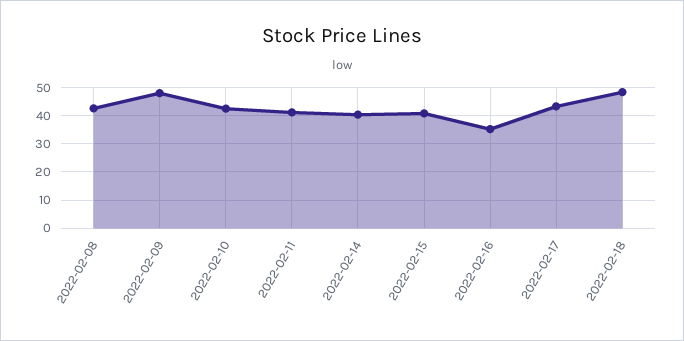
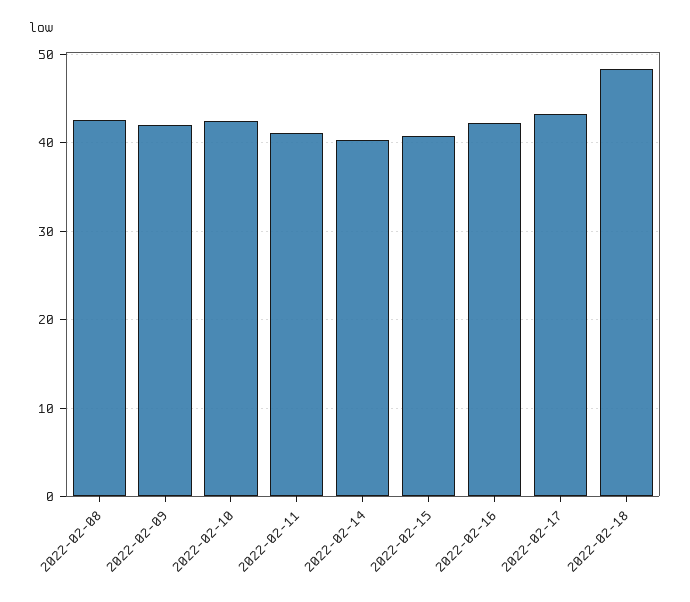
  {
    "2022-02-08": 43,
-   "2022-02-09": 47.5,
+   "2022-02-09": 42,
    "2022-02-10": 42,
    "2022-02-11": 41,
    "2022-02-14": 40,
    "2022-02-15": 41,
-   "2022-02-16": 35,
+   "2022-02-16": 42,
    "2022-02-17": 43,
    "2022-02-18": 48
  }

